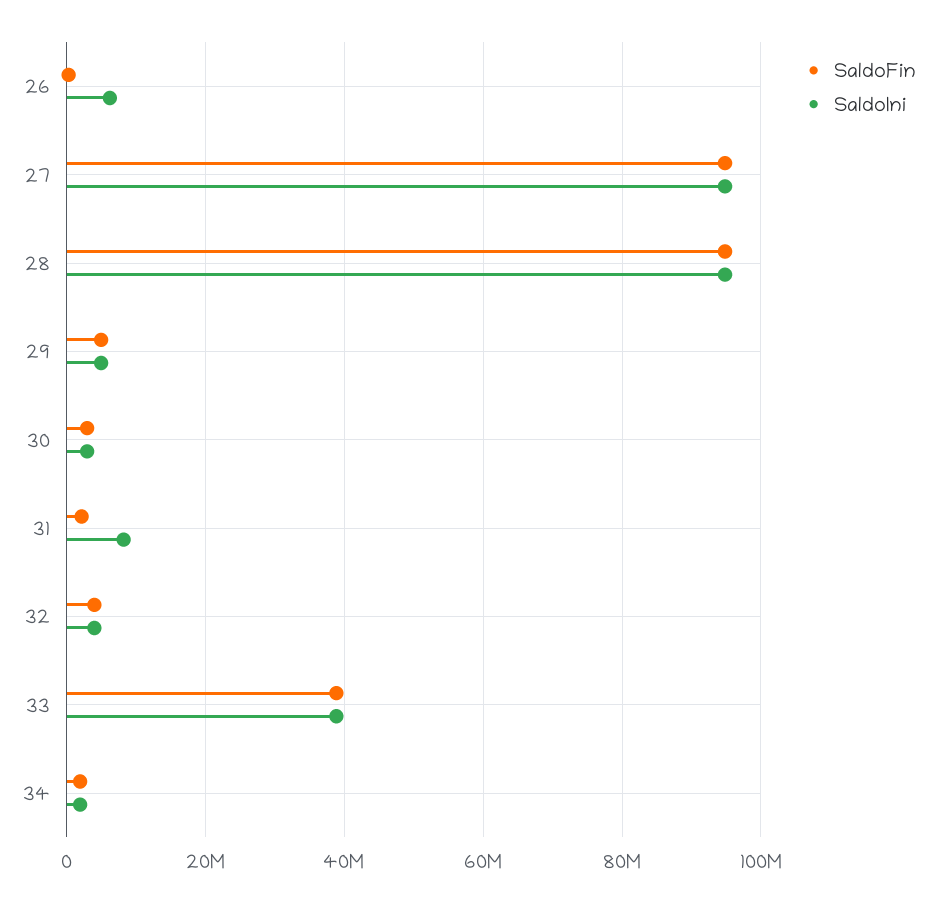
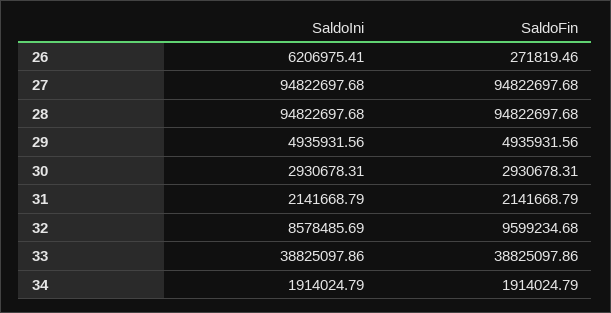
  {
    "SaldoFin": {
      "26": 271819.46,
      "27": 94822697.68,
      "28": 94822697.68,
      "29": 4935931.56,
      "30": 2930678.31,
      "31": 2141668.79,
-     "32": 4000000,
+     "32": 9599234.68,
      "33": 38825097.86,
      "34": 1914024.79
    },
    "SaldoIni": {
      "26": 6206975.41,
      "27": 94822697.68,
      "28": 94822697.68,
      "29": 4935931.56,
      "30": 2930678.31,
-     "31": 8000000,
+     "31": 2141668.79,
-     "32": 4000000,
+     "32": 8578485.69,
      "33": 38825097.86,
      "34": 1914024.79
    }
  }

